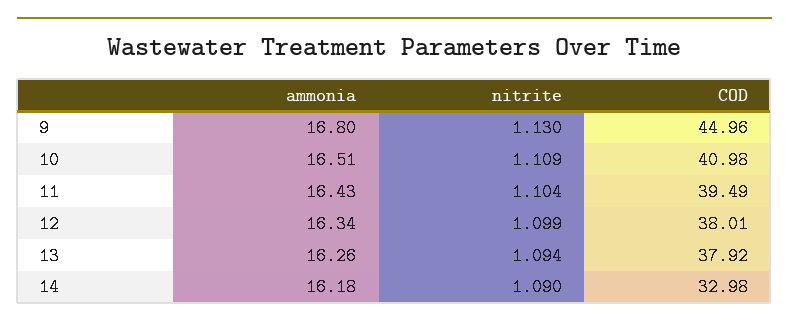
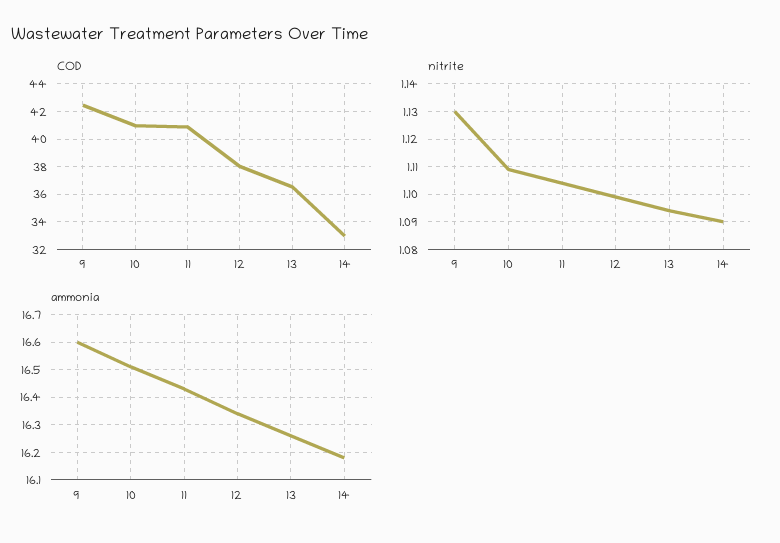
  {
    "ammonia": {
-     "9": 16.8,
+     "9": 16.6,
      "10": 16.51,
      "11": 16.43,
      "12": 16.34,
      "13": 16.26,
      "14": 16.18
    },
    "nitrite": {
      "9": 1.13,
      "10": 1.109,
      "11": 1.104,
      "12": 1.099,
      "13": 1.094,
      "14": 1.09
    },
    "COD": {
-     "9": 44.96,
+     "9": 42.5,
      "10": 40.98,
-     "11": 39.49,
+     "11": 41,
      "12": 38.01,
-     "13": 37.92,
+     "13": 36.5,
      "14": 32.98
    }
  }

